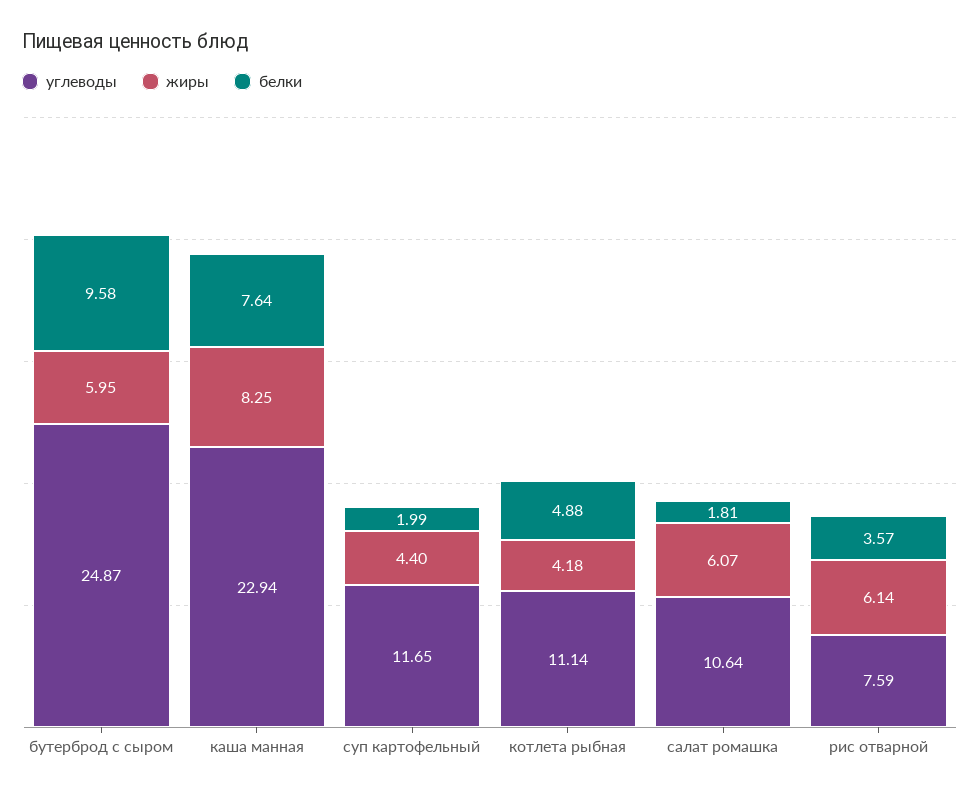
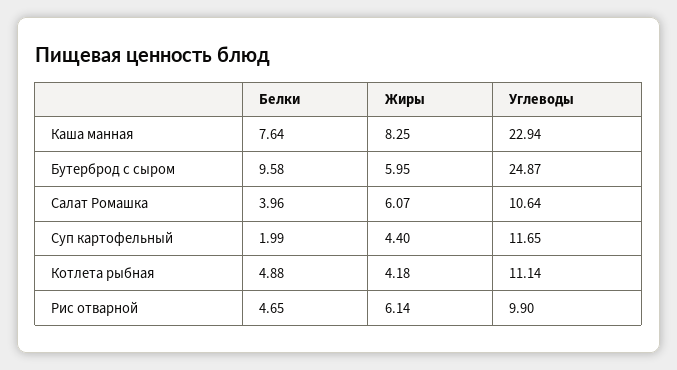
  {
    "углеводы": {
      "бутерброд с сыром": 24.87,
      "каша манная": 22.94,
      "суп картофельный": 11.65,
      "котлета рыбная": 11.14,
      "салат ромашка": 10.64,
-     "рис отварной": 7.59
+     "рис отварной": 9.9
    },
    "жиры": {
      "бутерброд с сыром": 5.95,
      "каша манная": 8.25,
      "суп картофельный": 4.4,
      "котлета рыбная": 4.18,
      "салат ромашка": 6.07,
      "рис отварной": 6.14
    },
    "белки": {
      "бутерброд с сыром": 9.58,
      "каша манная": 7.64,
      "суп картофельный": 1.99,
      "котлета рыбная": 4.88,
-     "салат ромашка": 1.81,
+     "салат ромашка": 3.96,
-     "рис отварной": 3.57
+     "рис отварной": 4.65
    }
  }

